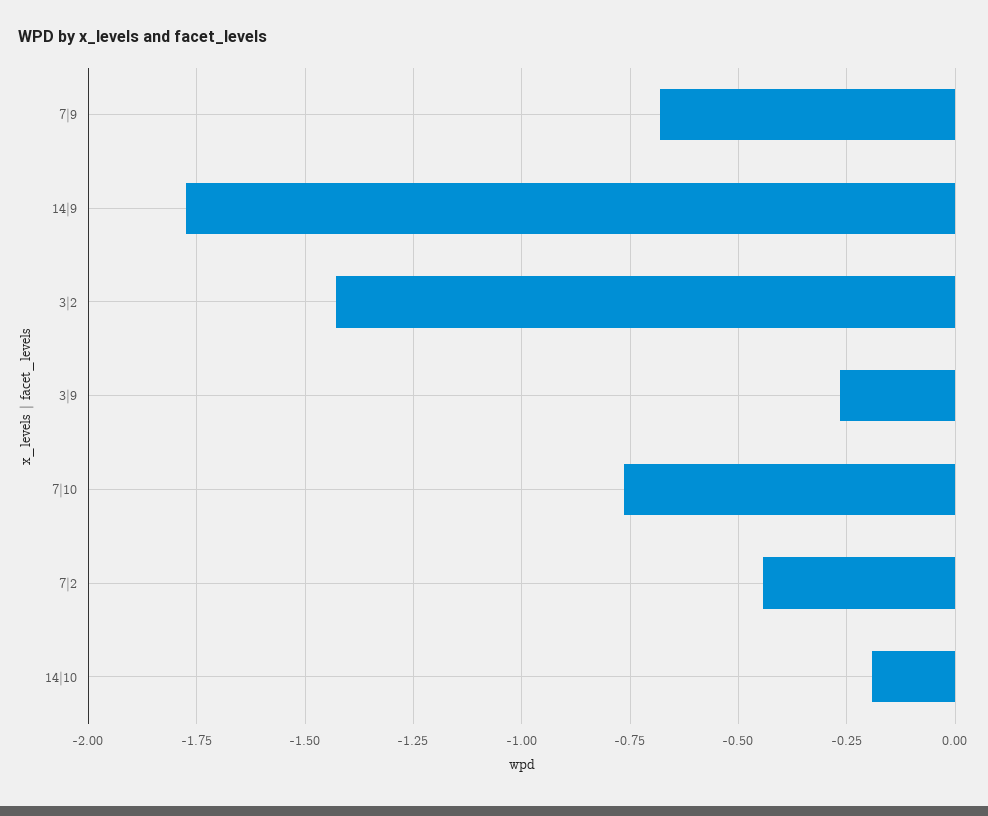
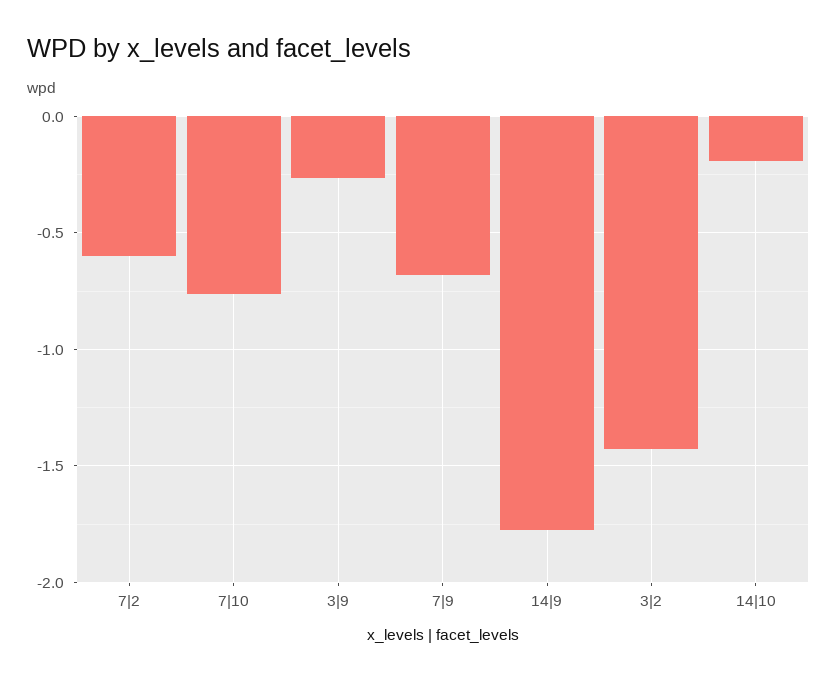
  {
    "7|9": -0.675,
    "14|9": -1.775,
    "3|2": -1.425,
    "3|9": -0.275,
    "7|10": -0.775,
-   "7|2": -0.45,
+   "7|2": -0.6,
    "14|10": -0.2
  }

